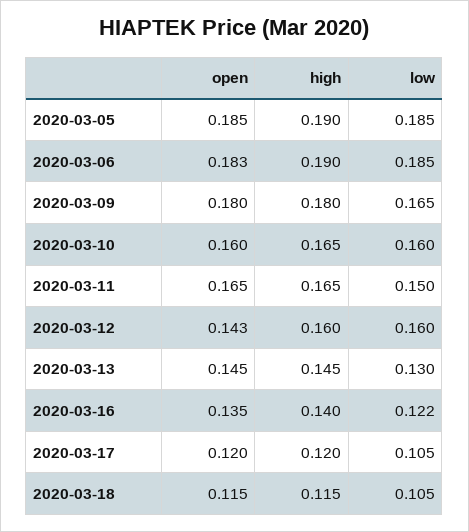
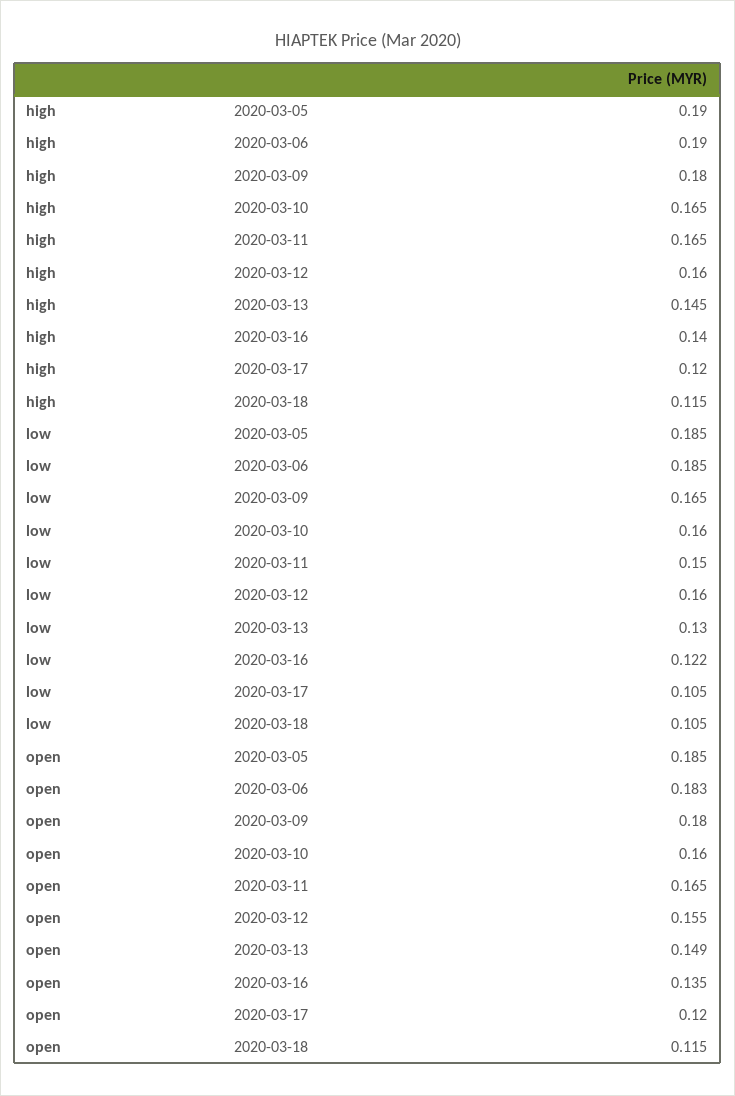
  {
    "open": {
      "2020-03-05": 0.185,
      "2020-03-06": 0.183,
      "2020-03-09": 0.18,
      "2020-03-10": 0.16,
      "2020-03-11": 0.165,
-     "2020-03-12": 0.143,
+     "2020-03-12": 0.155,
-     "2020-03-13": 0.145,
+     "2020-03-13": 0.149,
      "2020-03-16": 0.135,
      "2020-03-17": 0.12,
      "2020-03-18": 0.115
    },
    "high": {
      "2020-03-05": 0.19,
      "2020-03-06": 0.19,
      "2020-03-09": 0.18,
      "2020-03-10": 0.165,
      "2020-03-11": 0.165,
      "2020-03-12": 0.16,
      "2020-03-13": 0.145,
      "2020-03-16": 0.14,
      "2020-03-17": 0.12,
      "2020-03-18": 0.115
    },
    "low": {
      "2020-03-05": 0.185,
      "2020-03-06": 0.185,
      "2020-03-09": 0.165,
      "2020-03-10": 0.16,
      "2020-03-11": 0.15,
      "2020-03-12": 0.16,
      "2020-03-13": 0.13,
      "2020-03-16": 0.122,
      "2020-03-17": 0.105,
      "2020-03-18": 0.105
    }
  }

